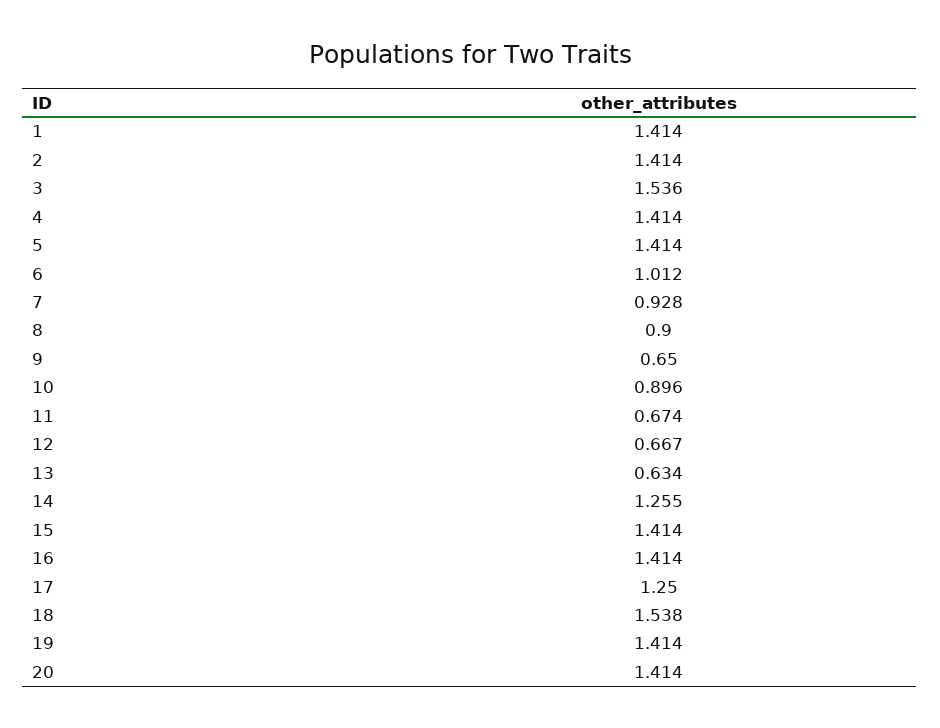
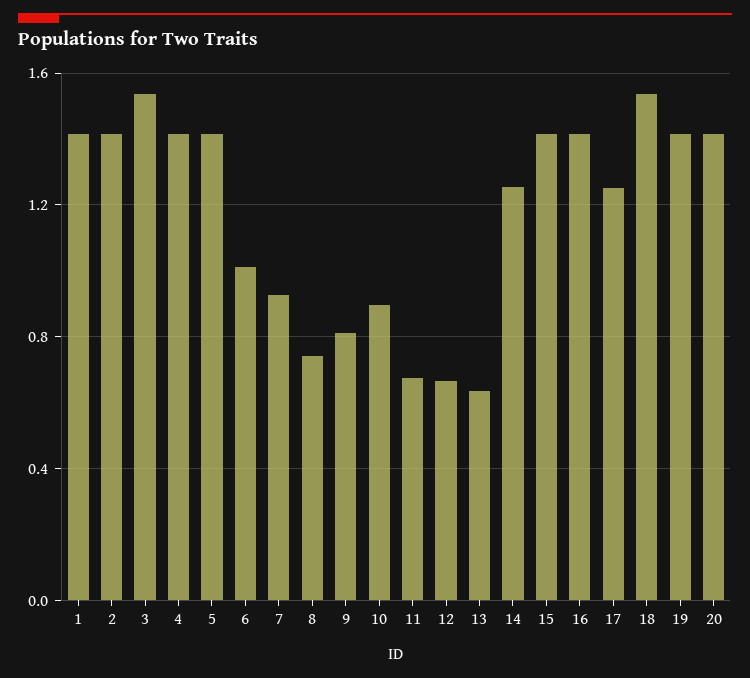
  {
    "1": 1.414,
    "2": 1.414,
    "3": 1.536,
    "4": 1.414,
    "5": 1.414,
    "6": 1.012,
    "7": 0.928,
-   "8": 0.9,
+   "8": 0.75,
-   "9": 0.65,
+   "9": 0.8,
    "10": 0.896,
    "11": 0.674,
    "12": 0.667,
    "13": 0.634,
    "14": 1.255,
    "15": 1.414,
    "16": 1.414,
    "17": 1.25,
    "18": 1.538,
    "19": 1.414,
    "20": 1.414
  }

